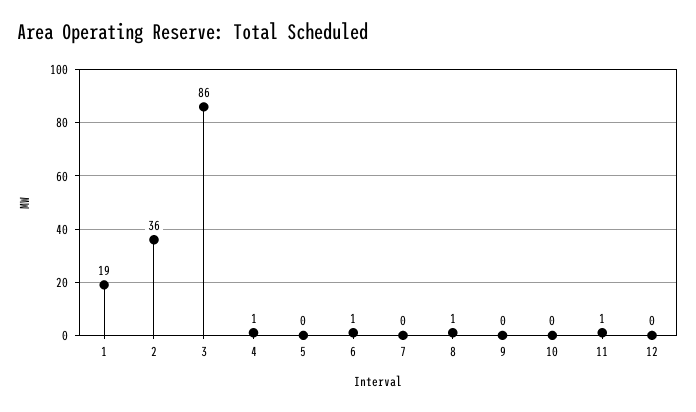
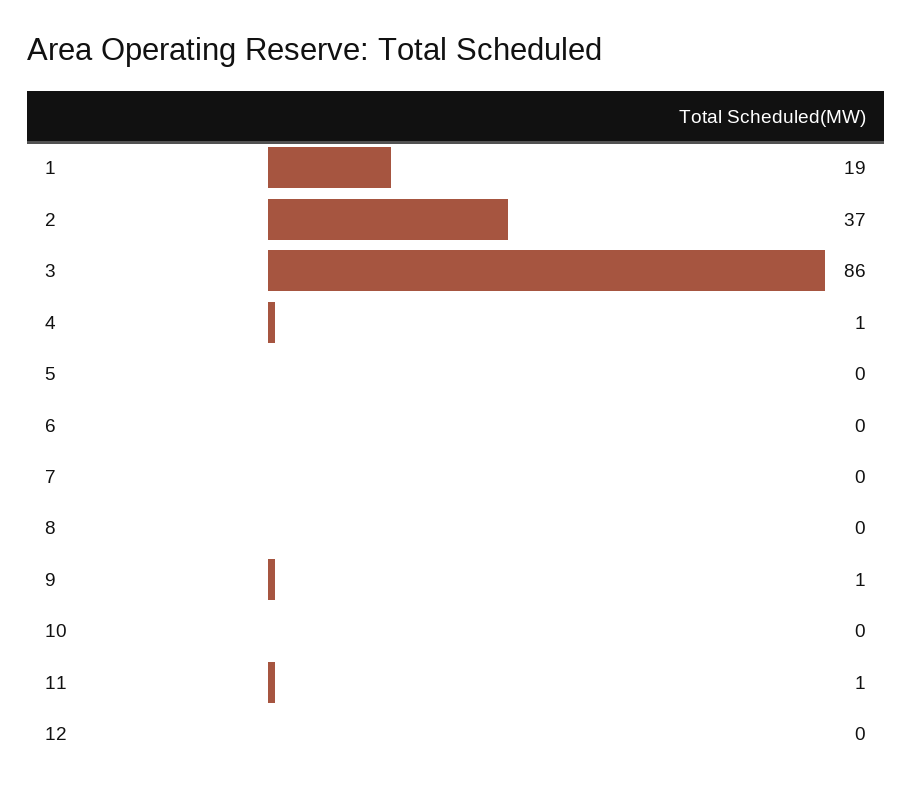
  {
    "1": 19,
-   "2": 36,
+   "2": 37,
    "3": 86,
    "4": 1,
    "5": 0,
-   "6": 1,
+   "6": 0,
    "7": 0,
-   "8": 1,
+   "8": 0,
-   "9": 0,
+   "9": 1,
    "10": 0,
    "11": 1,
    "12": 0
  }

